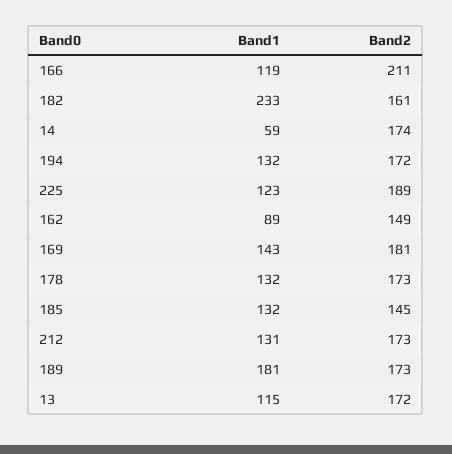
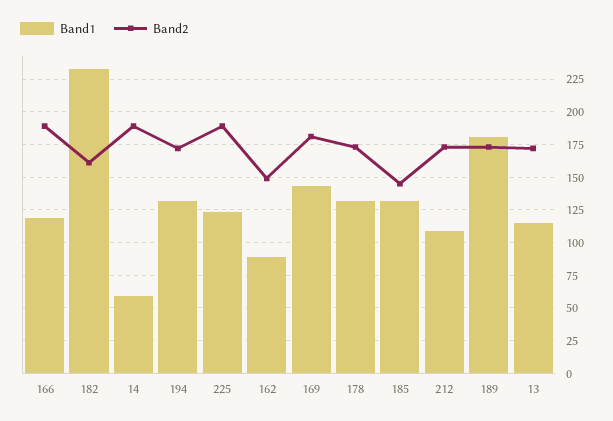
  {
    "Band1": {
      "166": 119,
      "182": 233,
      "14": 59,
      "194": 132,
      "225": 123,
      "162": 89,
      "169": 143,
      "178": 132,
      "185": 132,
-     "212": 131,
+     "212": 110,
      "189": 181,
      "13": 115
    },
    "Band2": {
-     "166": 211,
+     "166": 190,
      "182": 161,
-     "14": 174,
+     "14": 190,
      "194": 172,
      "225": 189,
      "162": 149,
      "169": 181,
      "178": 173,
      "185": 145,
      "212": 173,
      "189": 173,
      "13": 172
    }
  }

